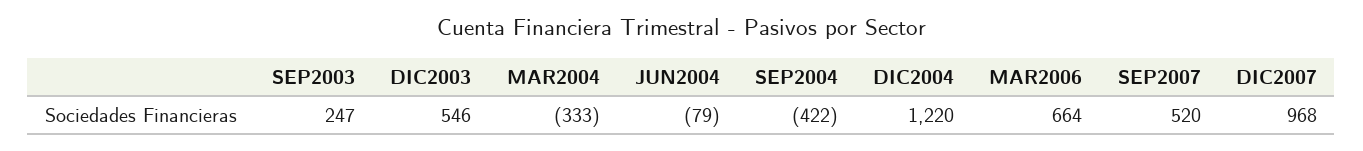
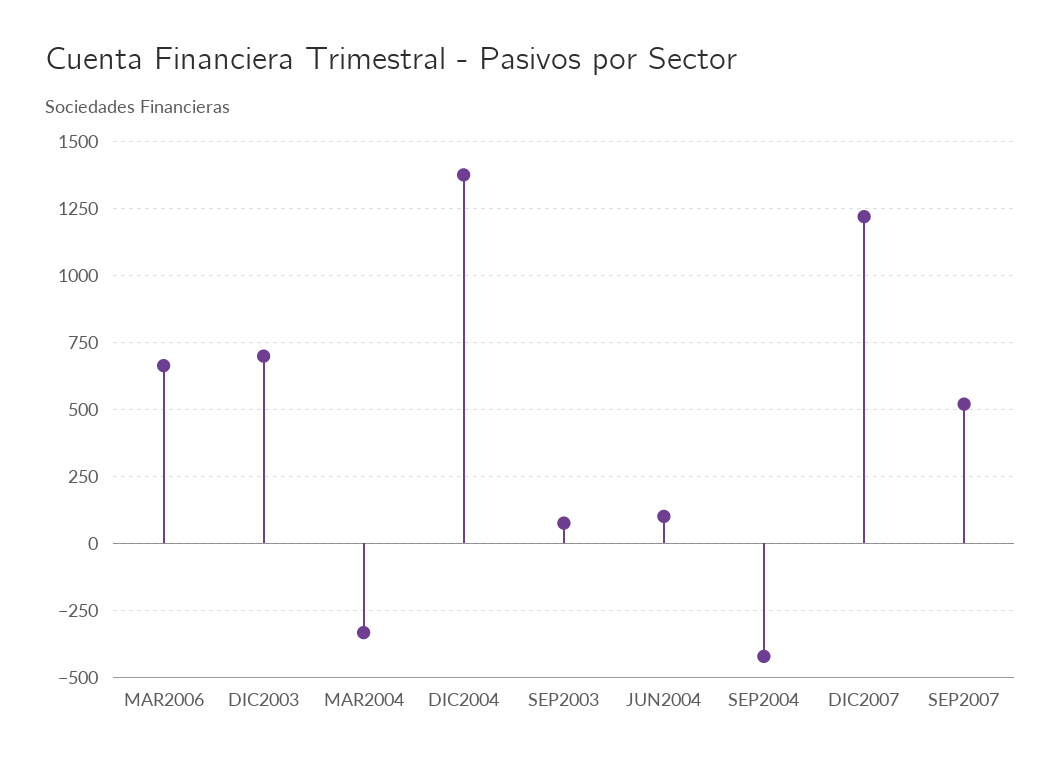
  {
-   "SEP2003": 247,
+   "SEP2003": 75,
-   "DIC2003": 546,
+   "DIC2003": 700,
    "MAR2004": -333,
-   "JUN2004": -79,
+   "JUN2004": 100,
    "SEP2004": -422,
-   "DIC2004": 1220,
+   "DIC2004": 1375,
    "MAR2006": 664,
    "SEP2007": 520,
-   "DIC2007": 968
+   "DIC2007": 1225
  }

